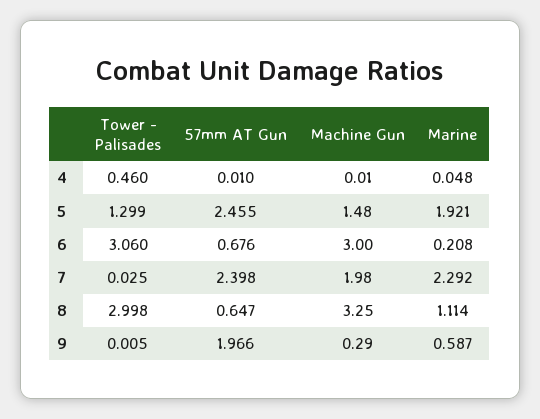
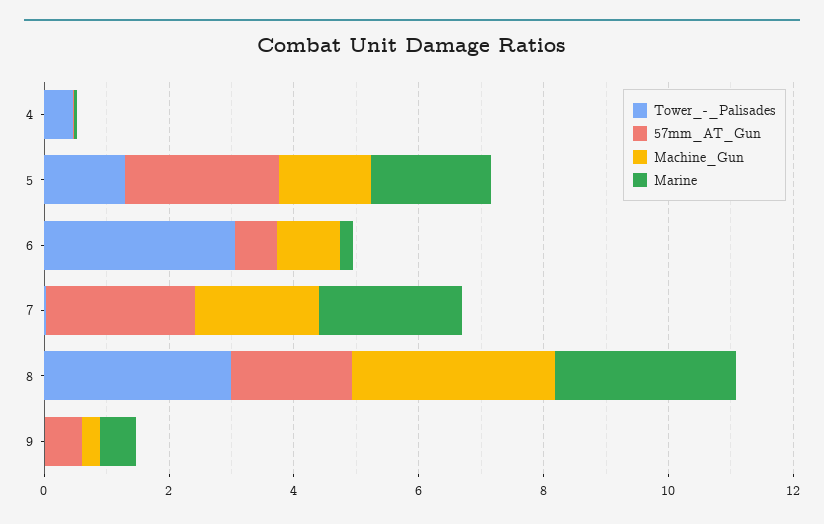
  {
    "Tower - Palisades": {
      "4": 0.46,
      "5": 1.299,
      "6": 3.06,
      "7": 0.025,
      "8": 2.998,
      "9": 0.005
    },
    "57mm AT Gun": {
      "4": 0.01,
      "5": 2.455,
      "6": 0.676,
      "7": 2.398,
-     "8": 0.647,
+     "8": 2,
-     "9": 1.966
+     "9": 0.5
    },
    "Machine Gun": {
      "4": 0.01,
      "5": 1.48,
-     "6": 3,
+     "6": 1,
      "7": 1.98,
      "8": 3.25,
      "9": 0.29
    },
    "Marine": {
      "4": 0.048,
      "5": 1.921,
      "6": 0.208,
      "7": 2.292,
-     "8": 1.114,
+     "8": 3,
      "9": 0.587
    }
  }

